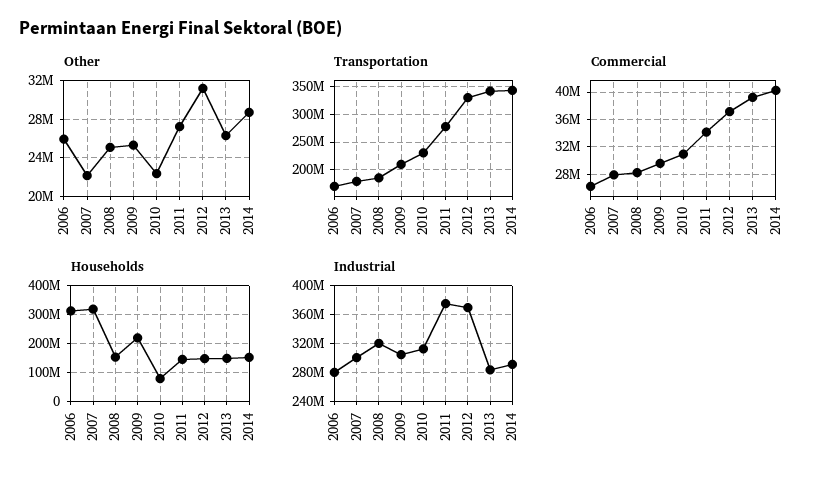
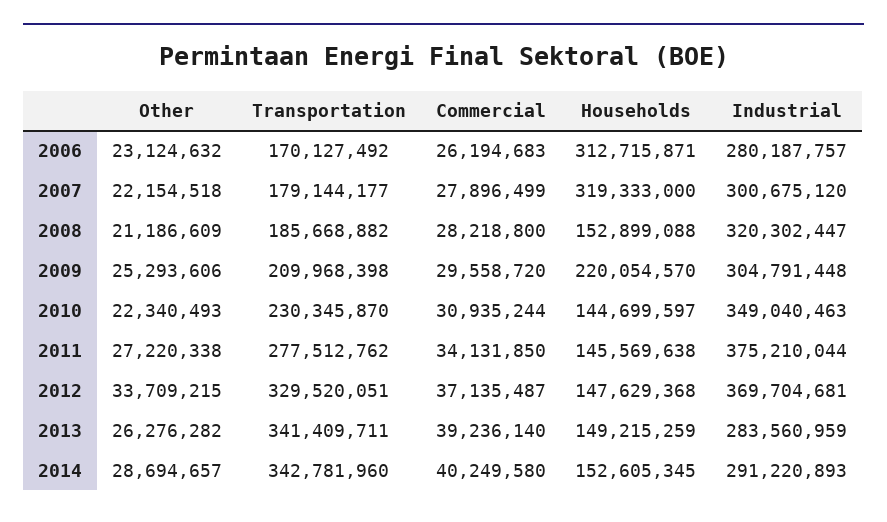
  {
    "Other": {
-     "2006": 26000000,
+     "2006": 23124632,
      "2007": 22154518,
-     "2008": 25000000,
+     "2008": 21186609,
      "2009": 25293606,
      "2010": 22340493,
      "2011": 27220338,
-     "2012": 31000000,
+     "2012": 33709215,
      "2013": 26276282,
      "2014": 28694657
    },
    "Transportation": {
      "2006": 170127492,
      "2007": 179144177,
      "2008": 185668882,
      "2009": 209968398,
      "2010": 230345870,
      "2011": 277512762,
      "2012": 329520051,
      "2013": 341409711,
      "2014": 342781960
    },
    "Commercial": {
      "2006": 26194683,
      "2007": 27896499,
      "2008": 28218800,
      "2009": 29558720,
      "2010": 30935244,
      "2011": 34131850,
      "2012": 37135487,
      "2013": 39236140,
      "2014": 40249580
    },
    "Households": {
      "2006": 312715871,
      "2007": 319333000,
      "2008": 152899088,
      "2009": 220054570,
-     "2010": 75000000,
+     "2010": 144699597,
      "2011": 145569638,
      "2012": 147629368,
      "2013": 149215259,
      "2014": 152605345
    },
    "Industrial": {
      "2006": 280187757,
      "2007": 300675120,
      "2008": 320302447,
      "2009": 304791448,
-     "2010": 310000000,
+     "2010": 349040463,
      "2011": 375210044,
      "2012": 369704681,
      "2013": 283560959,
      "2014": 291220893
    }
  }

